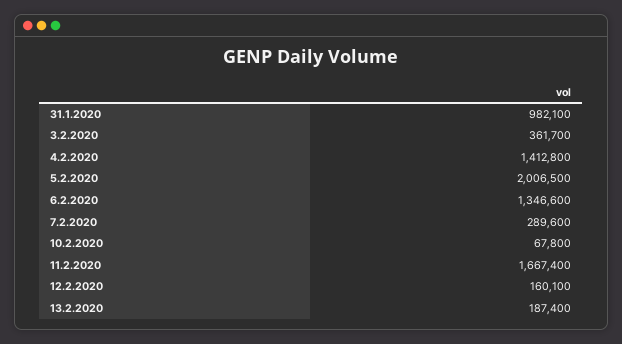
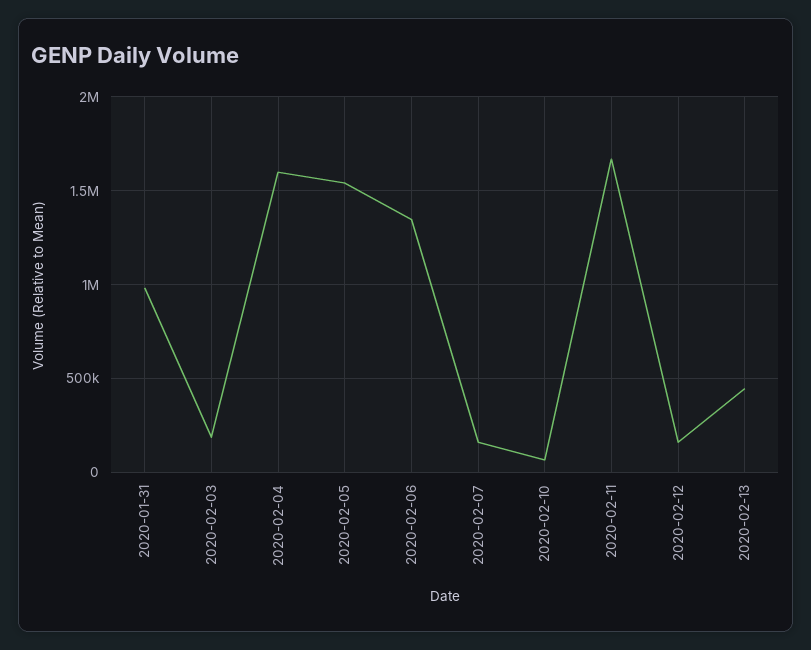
  {
    "31.1.2020": 982100,
-   "3.2.2020": 361700,
+   "3.2.2020": 200000,
-   "4.2.2020": 1412800,
+   "4.2.2020": 1600000,
-   "5.2.2020": 2006500,
+   "5.2.2020": 1550000,
    "6.2.2020": 1346600,
-   "7.2.2020": 289600,
+   "7.2.2020": 150000,
    "10.2.2020": 67800,
    "11.2.2020": 1667400,
    "12.2.2020": 160100,
-   "13.2.2020": 187400
+   "13.2.2020": 450000
  }

